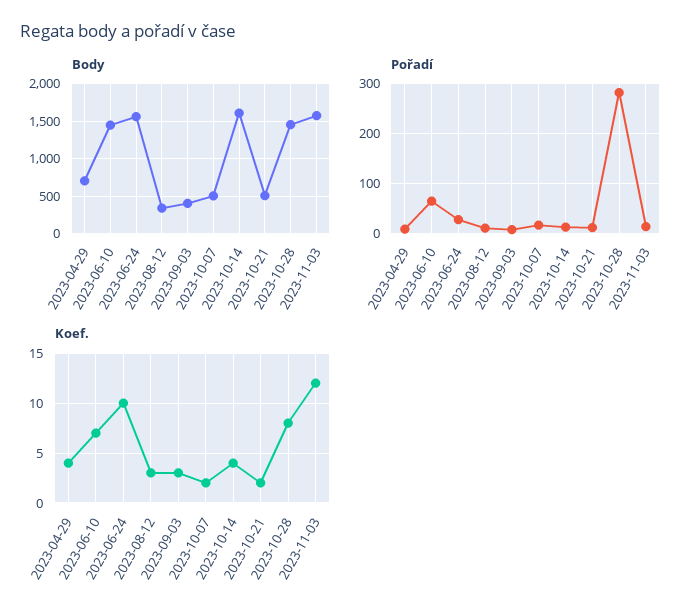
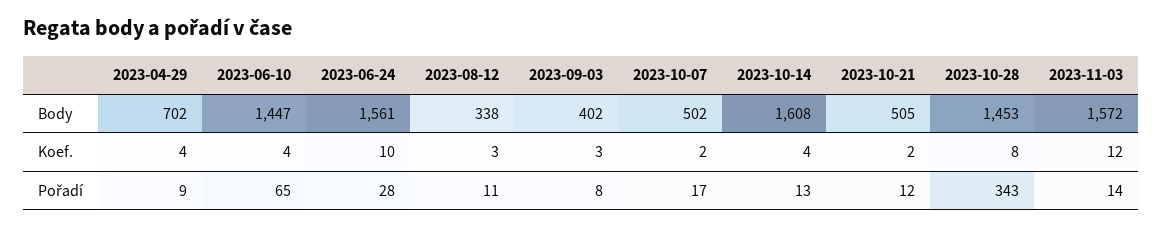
  {
    "Body": {
      "2023-04-29": 702,
      "2023-06-10": 1447,
      "2023-06-24": 1561,
      "2023-08-12": 338,
      "2023-09-03": 402,
      "2023-10-07": 502,
      "2023-10-14": 1608,
      "2023-10-21": 505,
      "2023-10-28": 1453,
      "2023-11-03": 1572
    },
    "Pořadí": {
      "2023-04-29": 9,
      "2023-06-10": 65,
      "2023-06-24": 28,
      "2023-08-12": 11,
      "2023-09-03": 8,
      "2023-10-07": 17,
      "2023-10-14": 13,
      "2023-10-21": 12,
-     "2023-10-28": 280,
+     "2023-10-28": 343,
      "2023-11-03": 14
    },
    "Koef.": {
      "2023-04-29": 4,
-     "2023-06-10": 7,
+     "2023-06-10": 4,
      "2023-06-24": 10,
      "2023-08-12": 3,
      "2023-09-03": 3,
      "2023-10-07": 2,
      "2023-10-14": 4,
      "2023-10-21": 2,
      "2023-10-28": 8,
      "2023-11-03": 12
    }
  }

